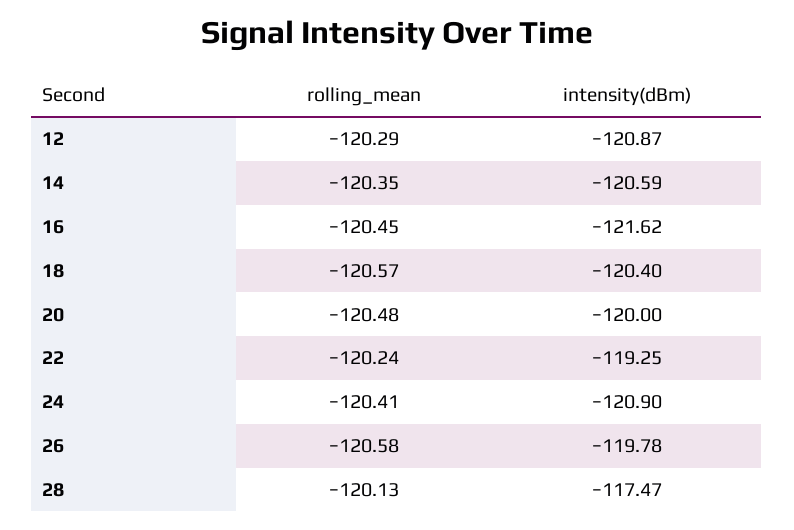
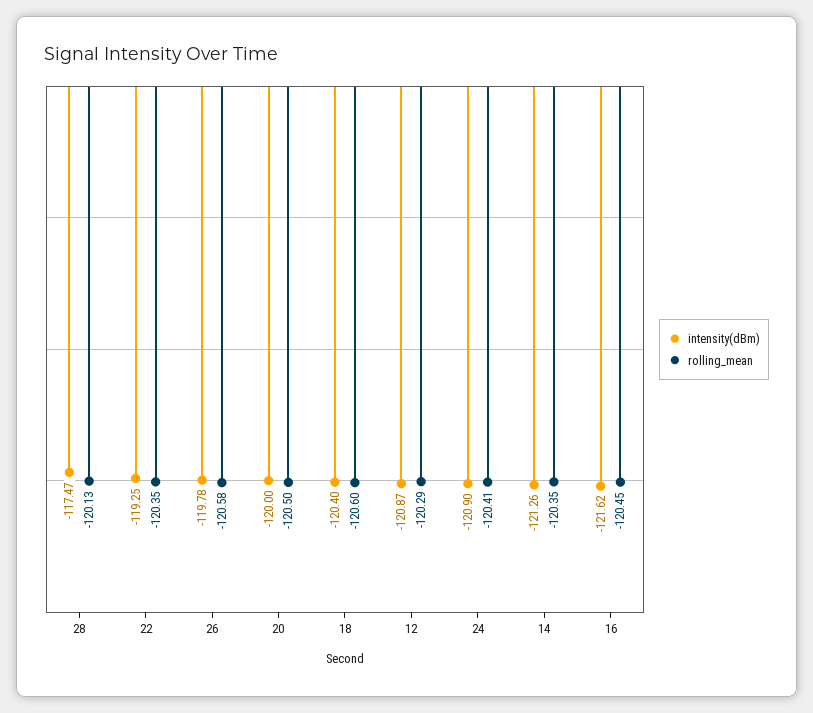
  {
    "rolling_mean": {
      "12": -120.29,
      "14": -120.35,
      "16": -120.45,
-     "18": -120.57,
+     "18": -120.6,
-     "20": -120.48,
+     "20": -120.5,
-     "22": -120.24,
+     "22": -120.35,
      "24": -120.41,
      "26": -120.58,
      "28": -120.13
    },
    "intensity(dBm)": {
      "12": -120.87,
-     "14": -120.59,
+     "14": -121.26,
      "16": -121.62,
      "18": -120.4,
      "20": -120,
      "22": -119.25,
      "24": -120.9,
      "26": -119.78,
      "28": -117.47
    }
  }

